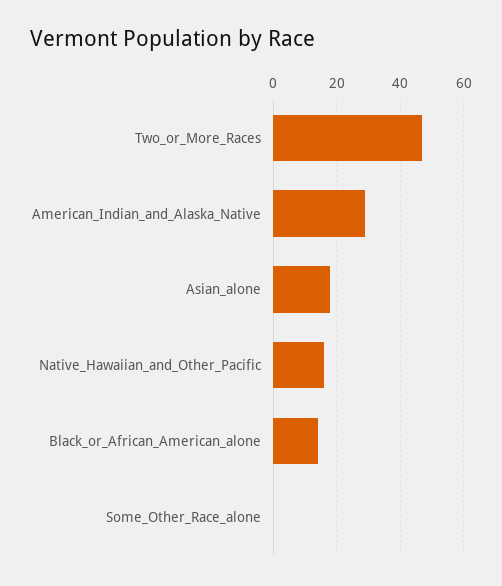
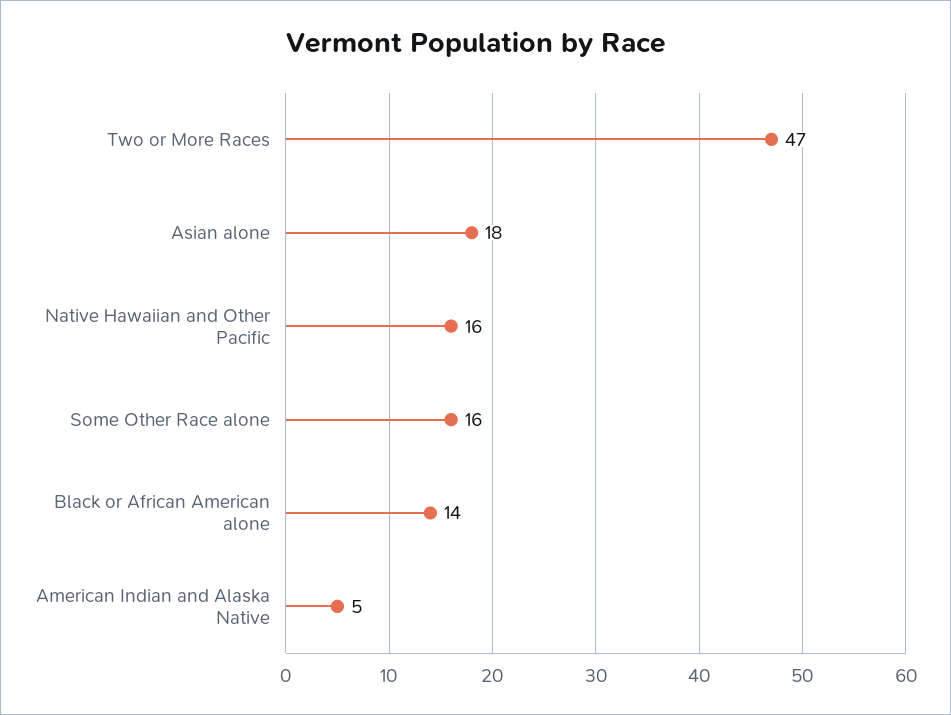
  {
    "Two_or_More_Races": 47,
-   "American_Indian_and_Alaska_Native": 30,
+   "American_Indian_and_Alaska_Native": 5,
    "Asian_alone": 18,
    "Native_Hawaiian_and_Other_Pacific": 16,
    "Black_or_African_American_alone": 14,
-   "Some_Other_Race_alone": 0
+   "Some_Other_Race_alone": 16
  }

